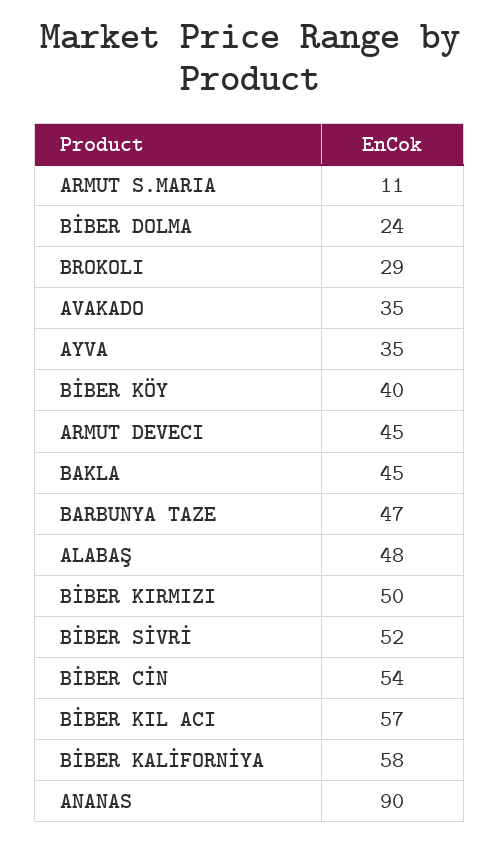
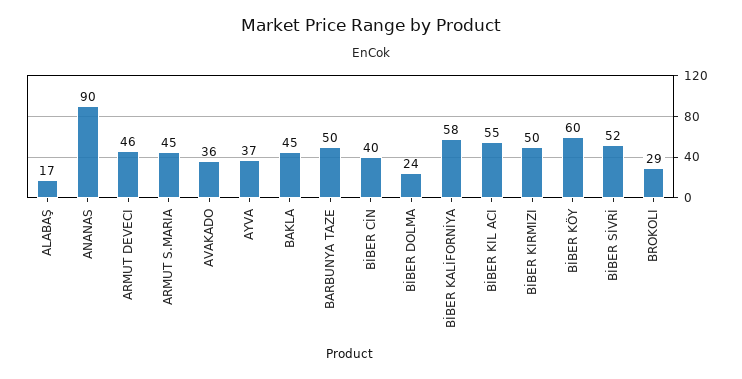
  {
-   "ARMUT S.MARIA": 11,
+   "ARMUT S.MARIA": 45,
    "BİBER DOLMA": 24,
    "BROKOLI": 29,
-   "AVAKADO": 35,
+   "AVAKADO": 36,
-   "AYVA": 35,
+   "AYVA": 37,
-   "BİBER KÖY": 40,
+   "BİBER KÖY": 60,
-   "ARMUT DEVECI": 45,
+   "ARMUT DEVECI": 46,
    "BAKLA": 45,
-   "BARBUNYA TAZE": 47,
+   "BARBUNYA TAZE": 50,
-   "ALABAŞ": 48,
+   "ALABAŞ": 17,
    "BİBER KIRMIZI": 50,
    "BİBER SİVRİ": 52,
-   "BİBER CİN": 54,
+   "BİBER CİN": 40,
-   "BİBER KIL ACI": 57,
+   "BİBER KIL ACI": 55,
    "BİBER KALİFORNİYA": 58,
    "ANANAS": 90
  }

